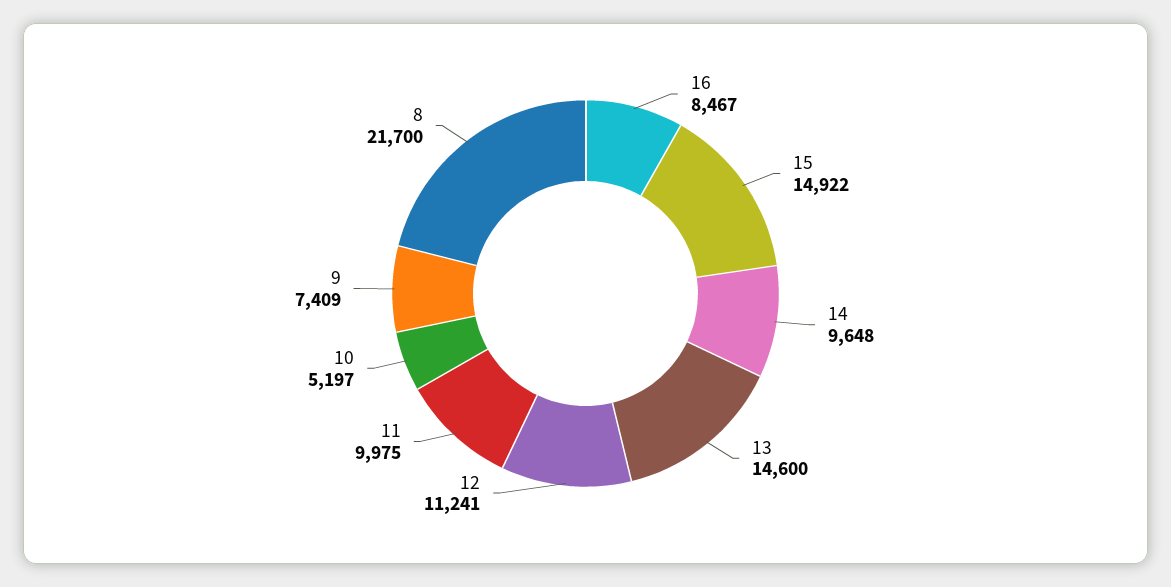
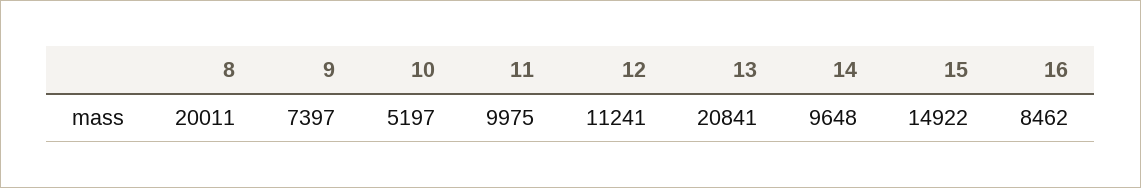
  {
-   "16": 8467,
+   "16": 8462,
    "15": 14922,
    "14": 9648,
-   "13": 14600,
+   "13": 20841,
    "12": 11241,
    "11": 9975,
    "10": 5197,
-   "9": 7409,
+   "9": 7397,
-   "8": 21700
+   "8": 20011
  }

